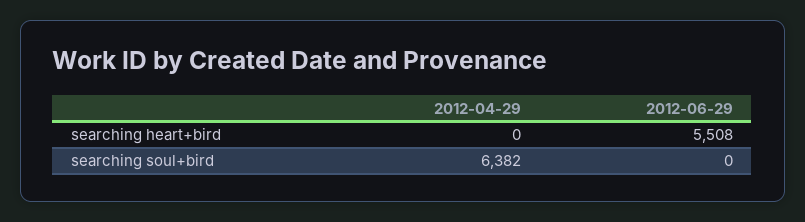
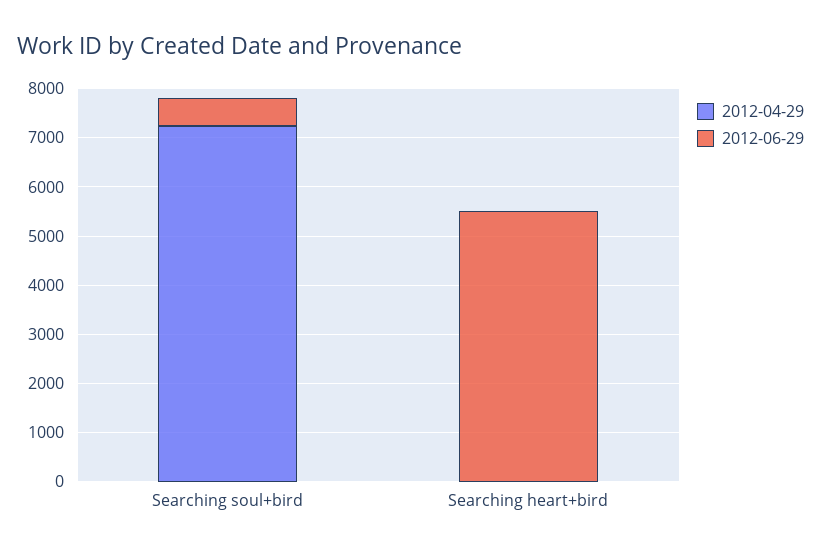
  {
    "2012-04-29": {
      "searching heart+bird": 0,
-     "searching soul+bird": 6382
+     "searching soul+bird": 7200
    },
    "2012-06-29": {
      "searching heart+bird": 5508,
-     "searching soul+bird": 0
+     "searching soul+bird": 600
    }
  }

